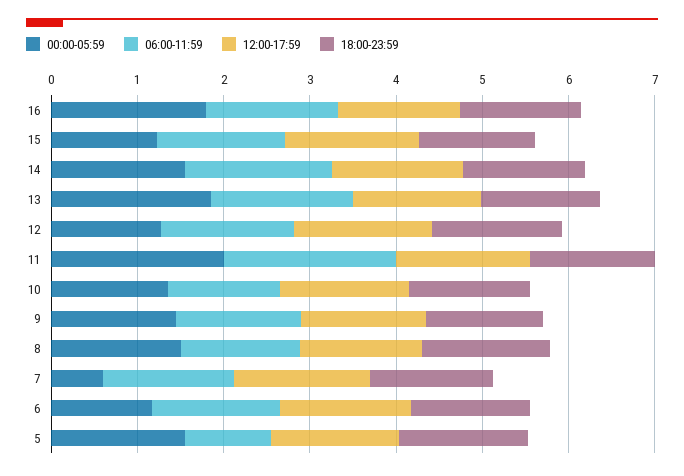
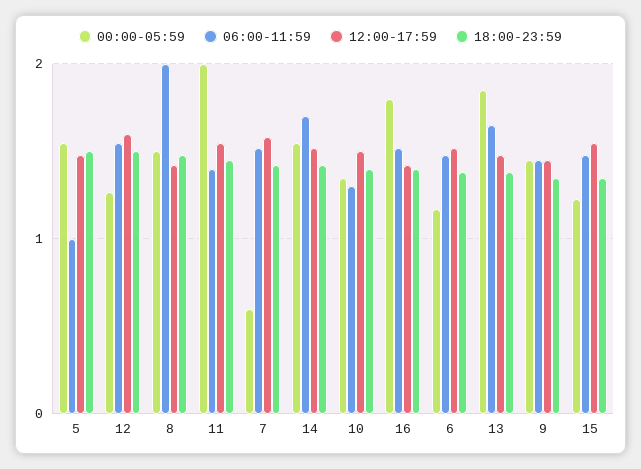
  {
    "00:00-05:59": {
      "16": 1.8,
      "15": 1.2,
      "14": 1.6,
      "13": 1.9,
      "12": 1.3,
      "11": 2,
      "10": 1.4,
      "9": 1.5,
      "8": 1.5,
      "7": 0.6,
      "6": 1.2,
      "5": 1.6
    },
    "06:00-11:59": {
      "16": 1.5,
      "15": 1.5,
      "14": 1.7,
      "13": 1.7,
      "12": 1.6,
-     "11": 2,
+     "11": 1.4,
      "10": 1.3,
      "9": 1.5,
-     "8": 1.4,
+     "8": 2,
      "7": 1.5,
      "6": 1.5,
      "5": 1
    },
    "12:00-17:59": {
      "16": 1.4,
      "15": 1.6,
      "14": 1.5,
      "13": 1.5,
      "12": 1.6,
      "11": 1.6,
      "10": 1.5,
      "9": 1.5,
      "8": 1.4,
      "7": 1.6,
      "6": 1.5,
      "5": 1.5
    },
    "18:00-23:59": {
      "16": 1.4,
      "15": 1.4,
      "14": 1.4,
      "13": 1.4,
      "12": 1.5,
      "11": 1.5,
      "10": 1.4,
      "9": 1.4,
      "8": 1.5,
      "7": 1.4,
      "6": 1.4,
      "5": 1.5
    }
  }

